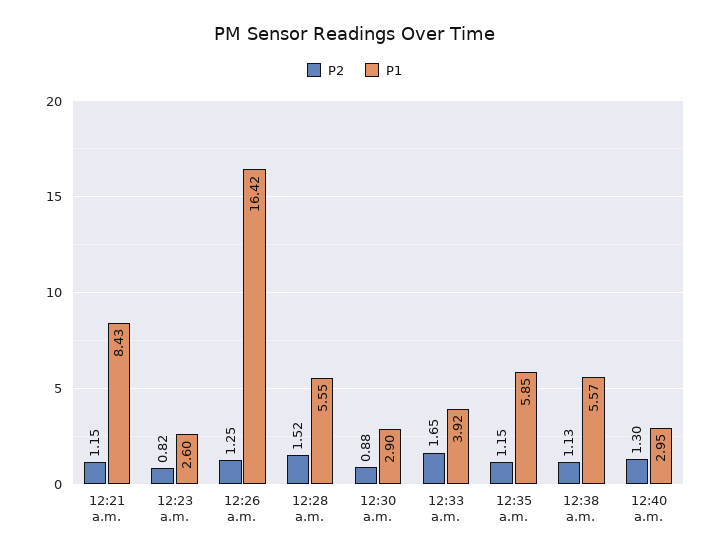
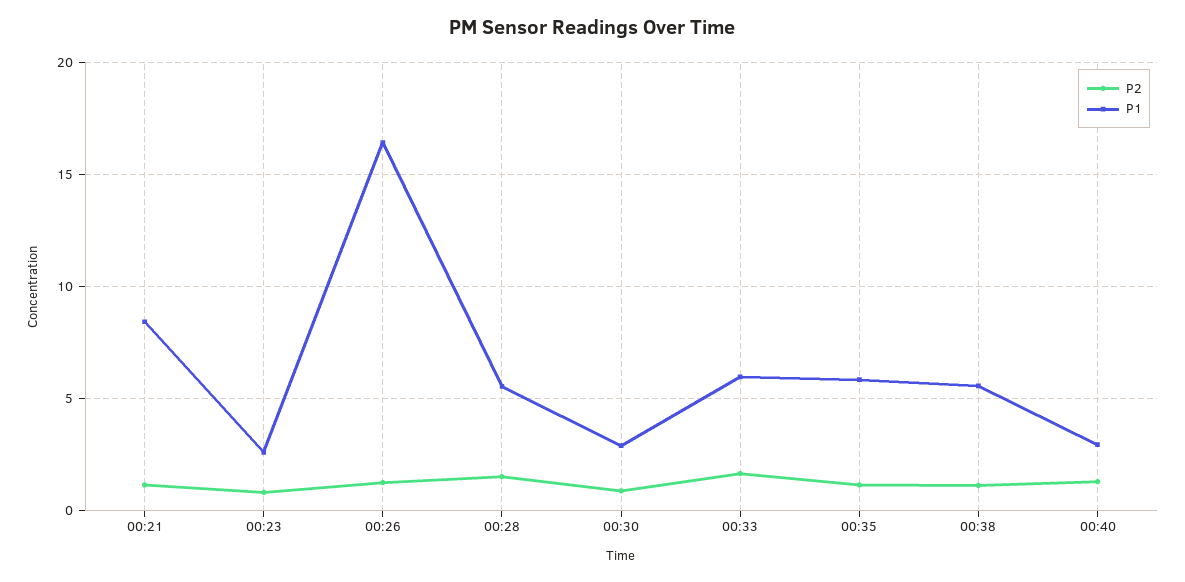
  {
    "P2": {
      "12:21 a.m.": 1.15,
      "12:23 a.m.": 0.82,
      "12:26 a.m.": 1.25,
      "12:28 a.m.": 1.52,
      "12:30 a.m.": 0.88,
      "12:33 a.m.": 1.65,
      "12:35 a.m.": 1.15,
      "12:38 a.m.": 1.13,
      "12:40 a.m.": 1.3
    },
    "P1": {
      "12:21 a.m.": 8.43,
      "12:23 a.m.": 2.6,
      "12:26 a.m.": 16.42,
      "12:28 a.m.": 5.55,
      "12:30 a.m.": 2.9,
-     "12:33 a.m.": 3.92,
+     "12:33 a.m.": 6,
      "12:35 a.m.": 5.85,
      "12:38 a.m.": 5.57,
      "12:40 a.m.": 2.95
    }
  }

